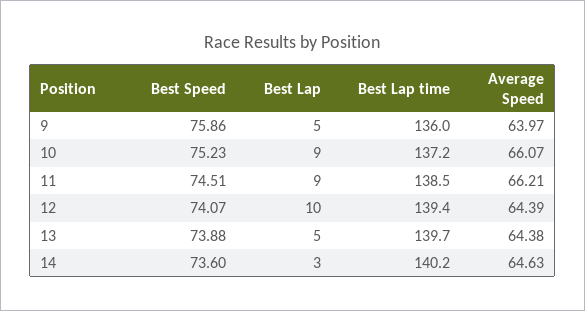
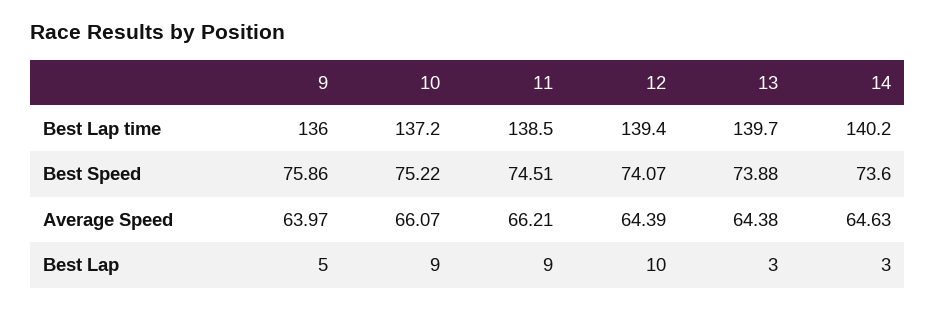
  {
    "Best Speed": {
      "9": 75.86,
-     "10": 75.23,
+     "10": 75.22,
      "11": 74.51,
      "12": 74.07,
      "13": 73.88,
      "14": 73.6
    },
    "Best Lap": {
      "9": 5,
      "10": 9,
      "11": 9,
      "12": 10,
-     "13": 5,
+     "13": 3,
      "14": 3
    },
    "Best Lap time": {
      "9": 136,
      "10": 137.2,
      "11": 138.5,
      "12": 139.4,
      "13": 139.7,
      "14": 140.2
    },
    "Average Speed": {
      "9": 63.97,
      "10": 66.07,
      "11": 66.21,
      "12": 64.39,
      "13": 64.38,
      "14": 64.63
    }
  }

